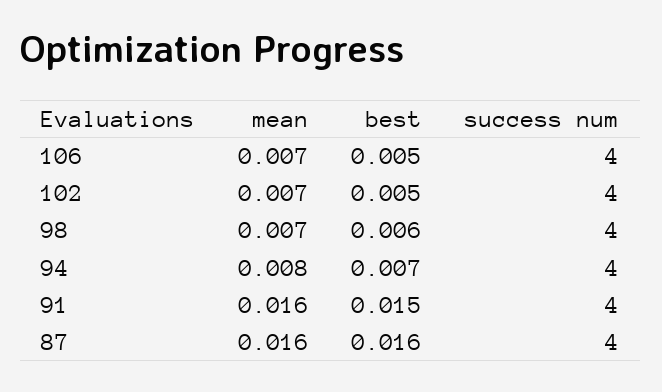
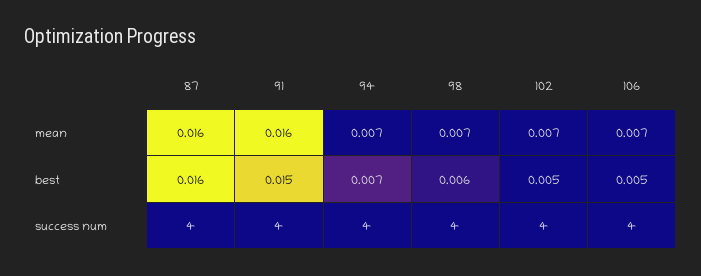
  {
    "mean": {
      "106": 0.007,
      "102": 0.007,
      "98": 0.007,
-     "94": 0.008,
+     "94": 0.007,
      "91": 0.016,
      "87": 0.016
    },
    "best": {
      "106": 0.005,
      "102": 0.005,
      "98": 0.006,
      "94": 0.007,
      "91": 0.015,
      "87": 0.016
    },
    "success num": {
      "106": 4,
      "102": 4,
      "98": 4,
      "94": 4,
      "91": 4,
      "87": 4
    }
  }

